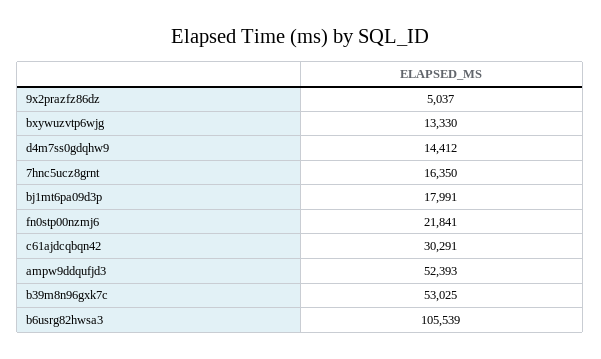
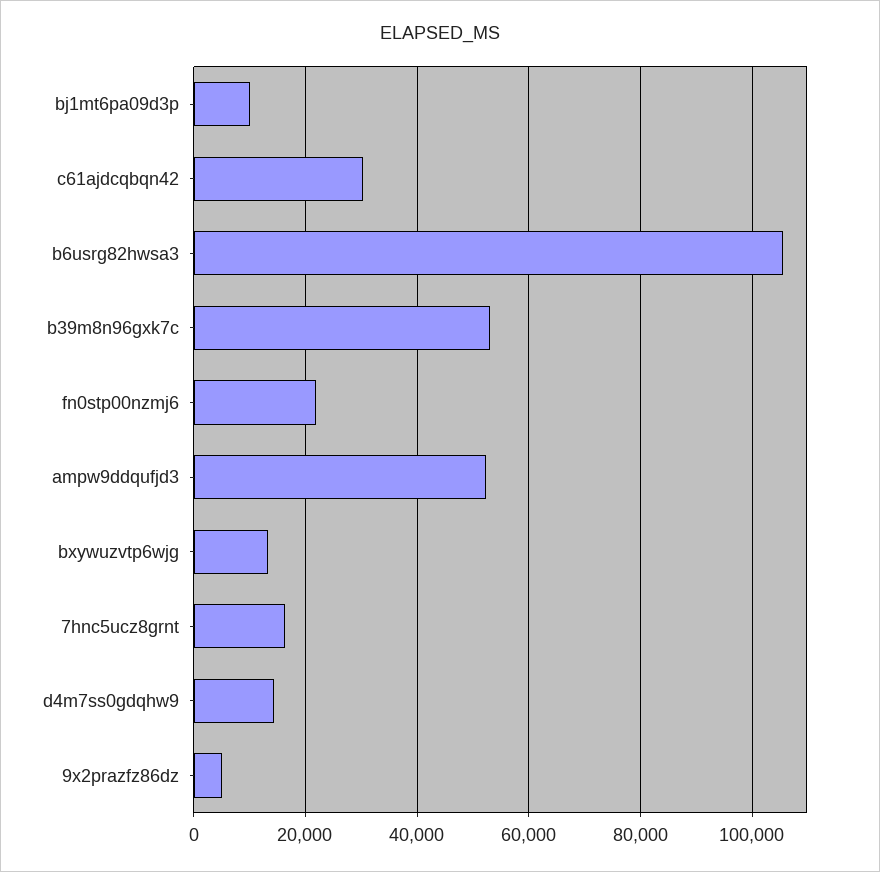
  {
    "9x2prazfz86dz": 5037,
    "bxywuzvtp6wjg": 13330,
    "d4m7ss0gdqhw9": 14412,
    "7hnc5ucz8grnt": 16350,
-   "bj1mt6pa09d3p": 17991,
+   "bj1mt6pa09d3p": 10000,
    "fn0stp00nzmj6": 21841,
    "c61ajdcqbqn42": 30291,
    "ampw9ddqufjd3": 52393,
    "b39m8n96gxk7c": 53025,
    "b6usrg82hwsa3": 105539
  }

